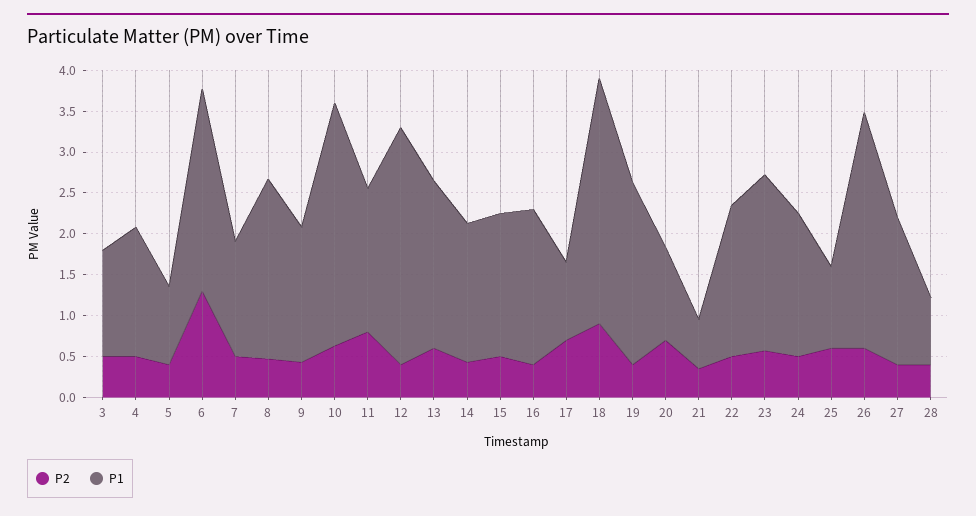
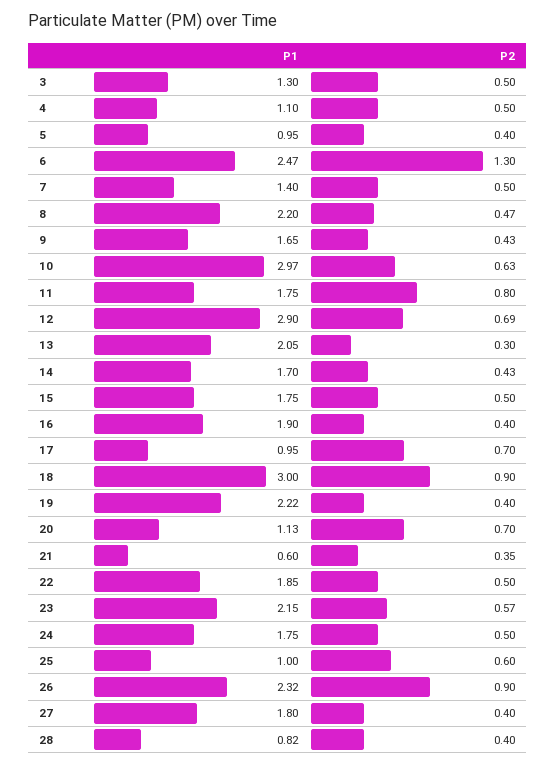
  {
    "P2": {
      "3": 0.5,
      "4": 0.5,
      "5": 0.4,
      "6": 1.3,
      "7": 0.5,
      "8": 0.47,
      "9": 0.43,
      "10": 0.63,
      "11": 0.8,
-     "12": 0.4,
+     "12": 0.69,
-     "13": 0.6,
+     "13": 0.3,
      "14": 0.43,
      "15": 0.5,
      "16": 0.4,
      "17": 0.7,
      "18": 0.9,
      "19": 0.4,
      "20": 0.7,
      "21": 0.35,
      "22": 0.5,
      "23": 0.57,
      "24": 0.5,
      "25": 0.6,
-     "26": 0.6,
+     "26": 0.9,
      "27": 0.4,
      "28": 0.4
    },
    "P1": {
      "3": 1.3,
-     "4": 1.6,
+     "4": 1.1,
      "5": 0.95,
      "6": 2.47,
      "7": 1.4,
      "8": 2.2,
      "9": 1.65,
      "10": 2.97,
      "11": 1.75,
      "12": 2.9,
      "13": 2.05,
      "14": 1.7,
      "15": 1.75,
      "16": 1.9,
      "17": 0.95,
      "18": 3,
      "19": 2.22,
      "20": 1.13,
      "21": 0.6,
      "22": 1.85,
      "23": 2.15,
      "24": 1.75,
      "25": 1,
-     "26": 2.9,
+     "26": 2.32,
      "27": 1.8,
      "28": 0.82
    }
  }

